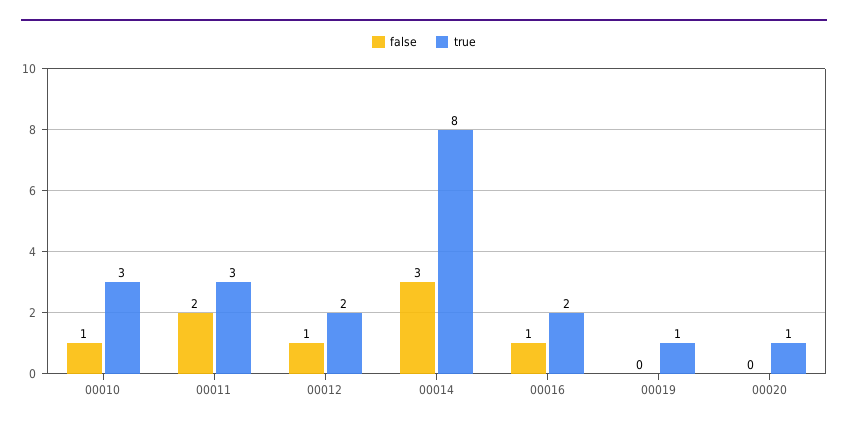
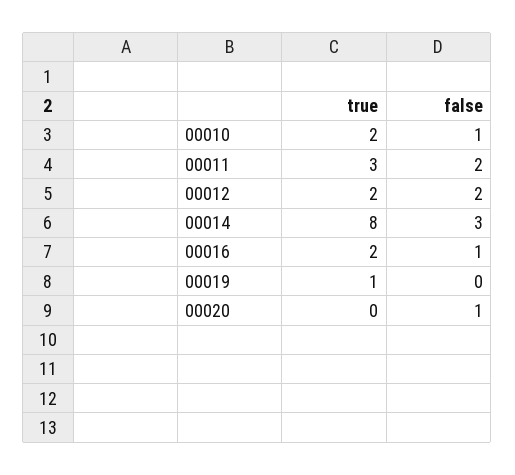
  {
    "false": {
      "00010": 1,
      "00011": 2,
-     "00012": 1,
+     "00012": 2,
      "00014": 3,
      "00016": 1,
      "00019": 0,
-     "00020": 0
+     "00020": 1
    },
    "true": {
-     "00010": 3,
+     "00010": 2,
      "00011": 3,
      "00012": 2,
      "00014": 8,
      "00016": 2,
      "00019": 1,
-     "00020": 1
+     "00020": 0
    }
  }

